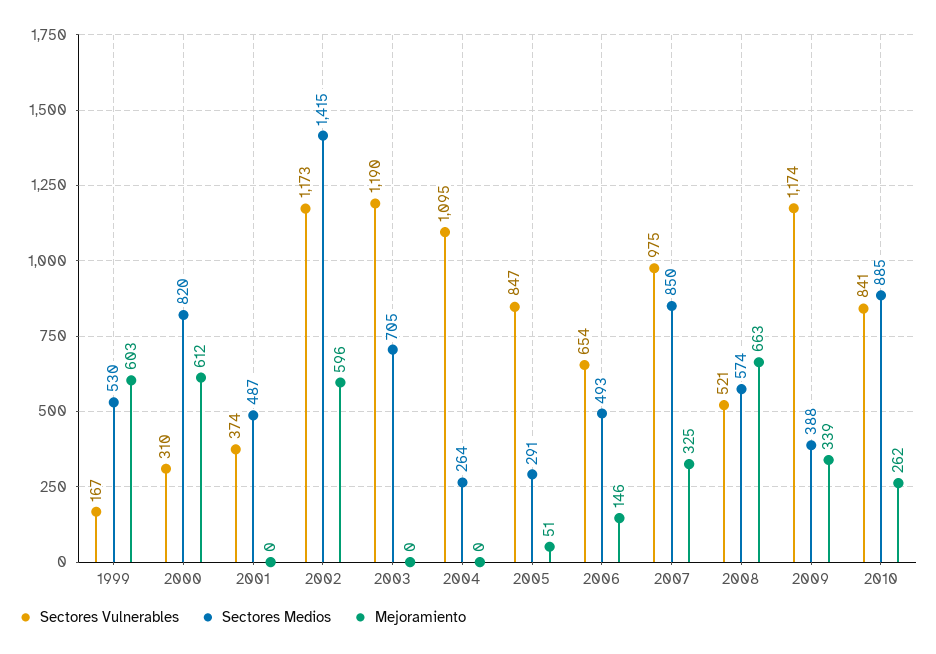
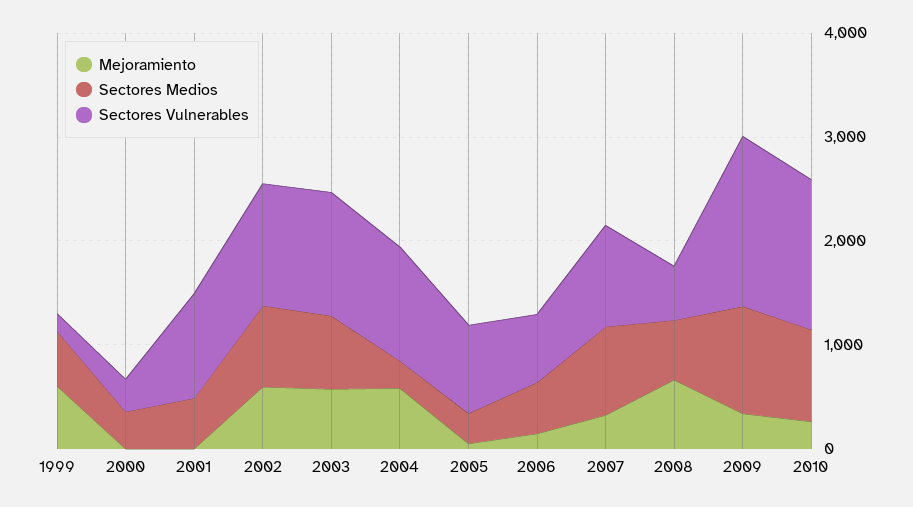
  {
    "Sectores Vulnerables": {
      "1999": 167,
      "2000": 310,
-     "2001": 374,
+     "2001": 1000,
      "2002": 1173,
      "2003": 1190,
      "2004": 1095,
      "2005": 847,
      "2006": 654,
      "2007": 975,
      "2008": 521,
-     "2009": 1174,
+     "2009": 1600,
-     "2010": 841
+     "2010": 1400
    },
    "Sectores Medios": {
      "1999": 530,
-     "2000": 820,
+     "2000": 400,
      "2001": 487,
-     "2002": 1415,
+     "2002": 800,
      "2003": 705,
      "2004": 264,
      "2005": 291,
      "2006": 493,
      "2007": 850,
      "2008": 574,
-     "2009": 388,
+     "2009": 1000,
      "2010": 885
    },
    "Mejoramiento": {
      "1999": 603,
-     "2000": 612,
+     "2000": 0,
      "2001": 0,
      "2002": 596,
-     "2003": 0,
+     "2003": 600,
-     "2004": 0,
+     "2004": 600,
      "2005": 51,
      "2006": 146,
      "2007": 325,
      "2008": 663,
      "2009": 339,
      "2010": 262
    }
  }

